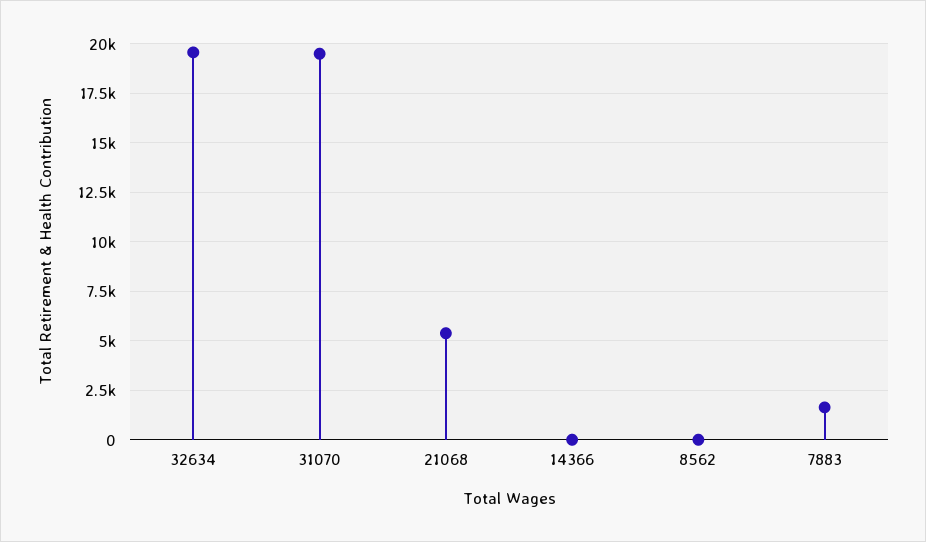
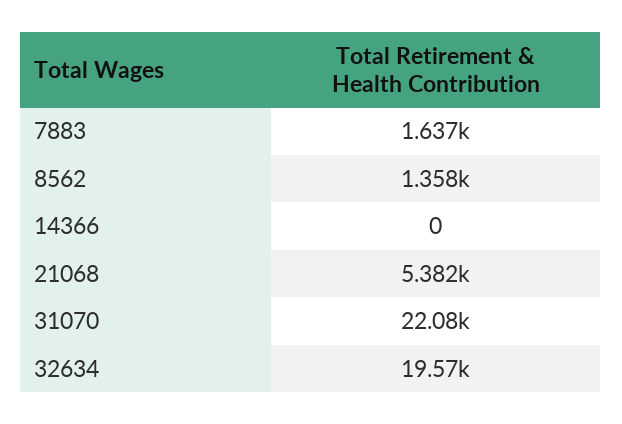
  {
    "32634": 19570,
-   "31070": 19500,
+   "31070": 22080,
    "21068": 5382,
    "14366": 0,
-   "8562": 0,
+   "8562": 1358,
    "7883": 1637
  }

